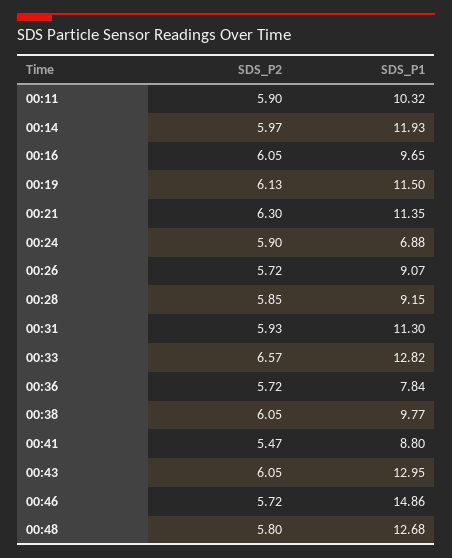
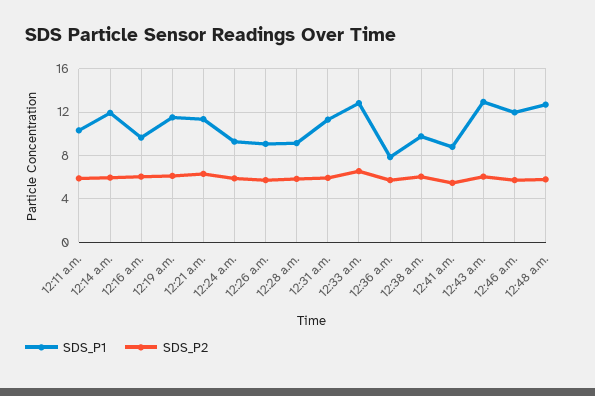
  {
    "SDS_P2": {
      "00:11": 5.9,
      "00:14": 5.97,
      "00:16": 6.05,
      "00:19": 6.13,
      "00:21": 6.3,
      "00:24": 5.9,
      "00:26": 5.72,
      "00:28": 5.85,
      "00:31": 5.93,
      "00:33": 6.57,
      "00:36": 5.72,
      "00:38": 6.05,
      "00:41": 5.47,
      "00:43": 6.05,
      "00:46": 5.72,
      "00:48": 5.8
    },
    "SDS_P1": {
      "00:11": 10.32,
      "00:14": 11.93,
      "00:16": 9.65,
      "00:19": 11.5,
      "00:21": 11.35,
-     "00:24": 6.88,
+     "00:24": 9,
      "00:26": 9.07,
      "00:28": 9.15,
      "00:31": 11.3,
      "00:33": 12.82,
      "00:36": 7.84,
      "00:38": 9.77,
      "00:41": 8.8,
      "00:43": 12.95,
-     "00:46": 14.86,
+     "00:46": 12,
      "00:48": 12.68
    }
  }

